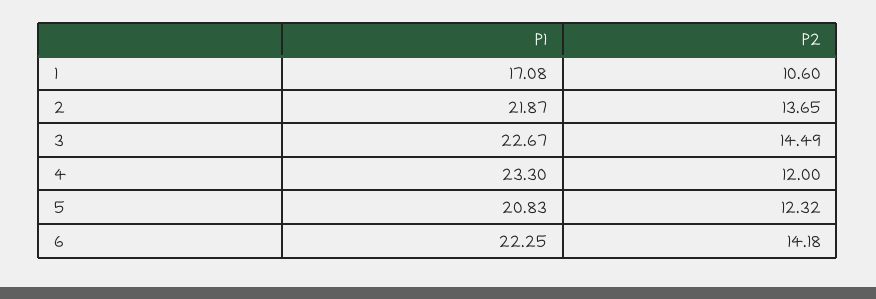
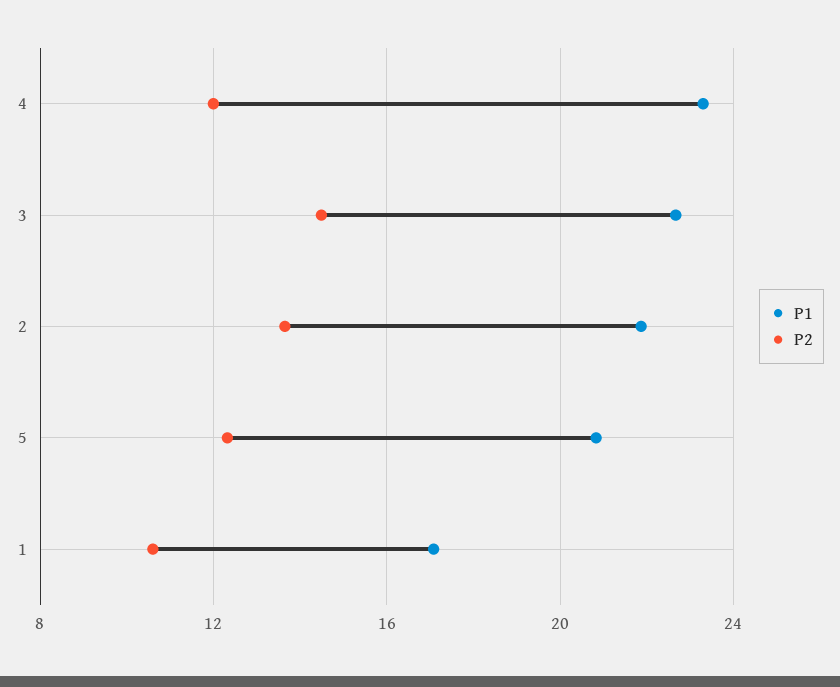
  {
    "P1": {
      "1": 17.08,
      "2": 21.87,
      "3": 22.67,
      "4": 23.3,
-     "5": 20.83,
+     "5": 20.83
-     "6": 22.25
    },
    "P2": {
      "1": 10.6,
      "2": 13.65,
      "3": 14.49,
      "4": 12,
-     "5": 12.32,
+     "5": 12.32
-     "6": 14.18
    }
  }

